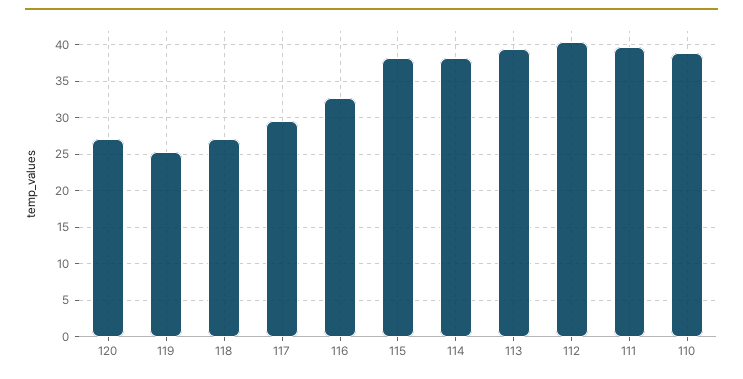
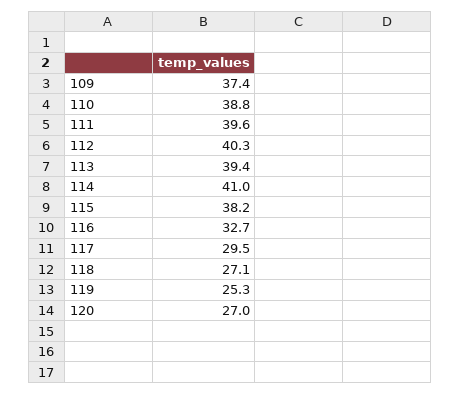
  {
    "120": 27,
    "119": 25.3,
    "118": 27.1,
    "117": 29.5,
    "116": 32.7,
    "115": 38.2,
-   "114": 38,
+   "114": 41,
    "113": 39.4,
    "112": 40.3,
    "111": 39.6,
-   "110": 38.8
+   "110": 38.8,
+   "109": 37.4
  }

